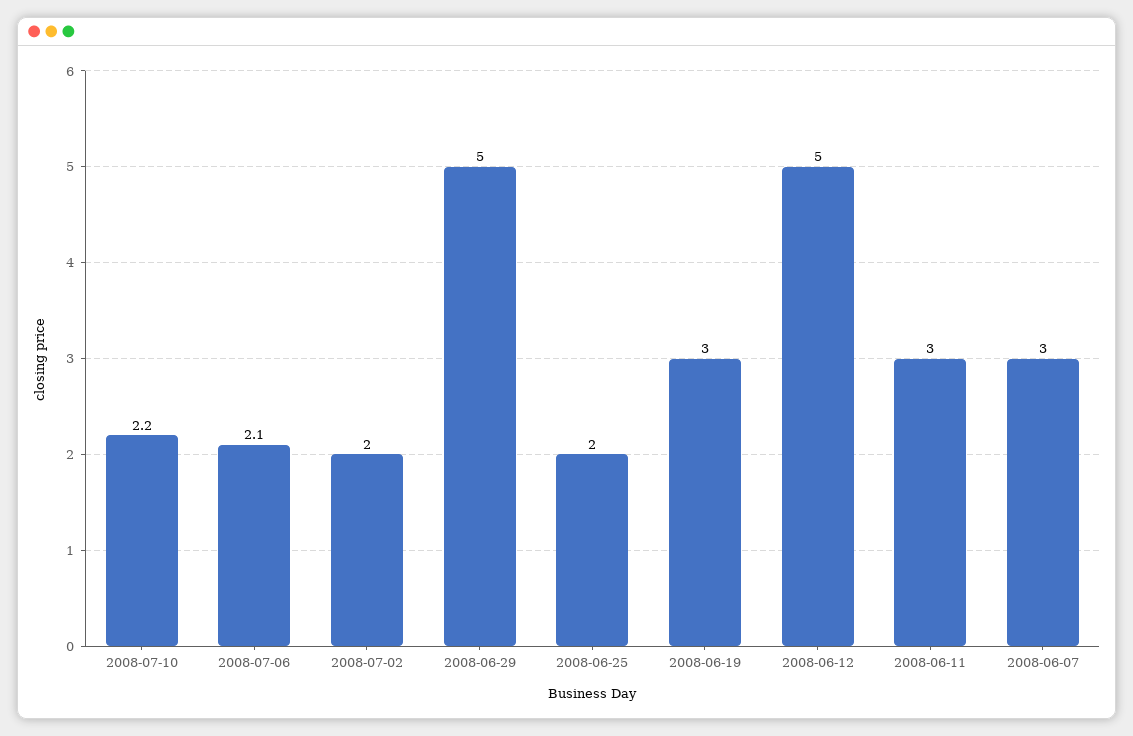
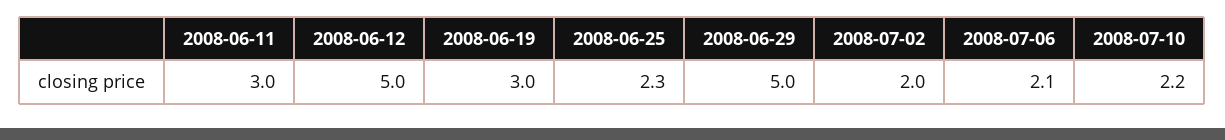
  {
    "2008-07-10": 2.2,
    "2008-07-06": 2.1,
    "2008-07-02": 2,
    "2008-06-29": 5,
-   "2008-06-25": 2,
+   "2008-06-25": 2.3,
    "2008-06-19": 3,
    "2008-06-12": 5,
-   "2008-06-11": 3,
+   "2008-06-11": 3
-   "2008-06-07": 3
  }

